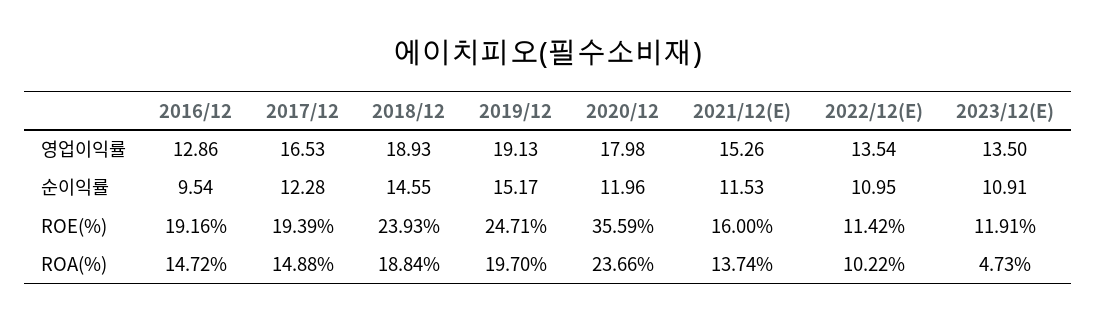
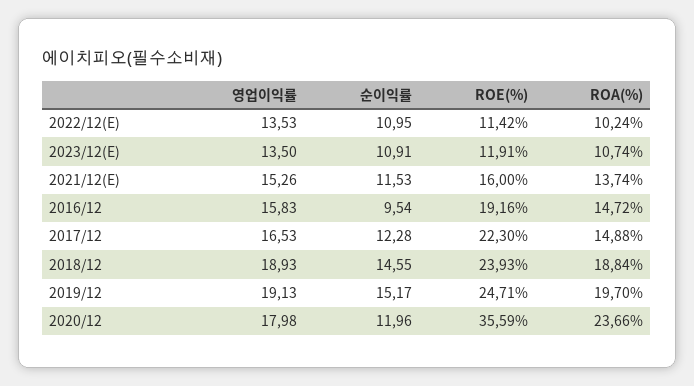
  {
    "2016/12": {
-     "영업이익률": 12.86,
+     "영업이익률": 15.83,
      "순이익률": 9.54,
      "ROE(%)": 19.16,
      "ROA(%)": 14.72
    },
    "2017/12": {
      "영업이익률": 16.53,
      "순이익률": 12.28,
-     "ROE(%)": 19.39,
+     "ROE(%)": 22.3,
      "ROA(%)": 14.88
    },
    "2018/12": {
      "영업이익률": 18.93,
      "순이익률": 14.55,
      "ROE(%)": 23.93,
      "ROA(%)": 18.84
    },
    "2019/12": {
      "영업이익률": 19.13,
      "순이익률": 15.17,
      "ROE(%)": 24.71,
      "ROA(%)": 19.7
    },
    "2020/12": {
      "영업이익률": 17.98,
      "순이익률": 11.96,
      "ROE(%)": 35.59,
      "ROA(%)": 23.66
    },
    "2021/12(E)": {
      "영업이익률": 15.26,
      "순이익률": 11.53,
      "ROE(%)": 16,
      "ROA(%)": 13.74
    },
    "2022/12(E)": {
-     "영업이익률": 13.54,
+     "영업이익률": 13.53,
      "순이익률": 10.95,
      "ROE(%)": 11.42,
-     "ROA(%)": 10.22
+     "ROA(%)": 10.24
    },
    "2023/12(E)": {
      "영업이익률": 13.5,
      "순이익률": 10.91,
      "ROE(%)": 11.91,
-     "ROA(%)": 4.73
+     "ROA(%)": 10.74
    }
  }

